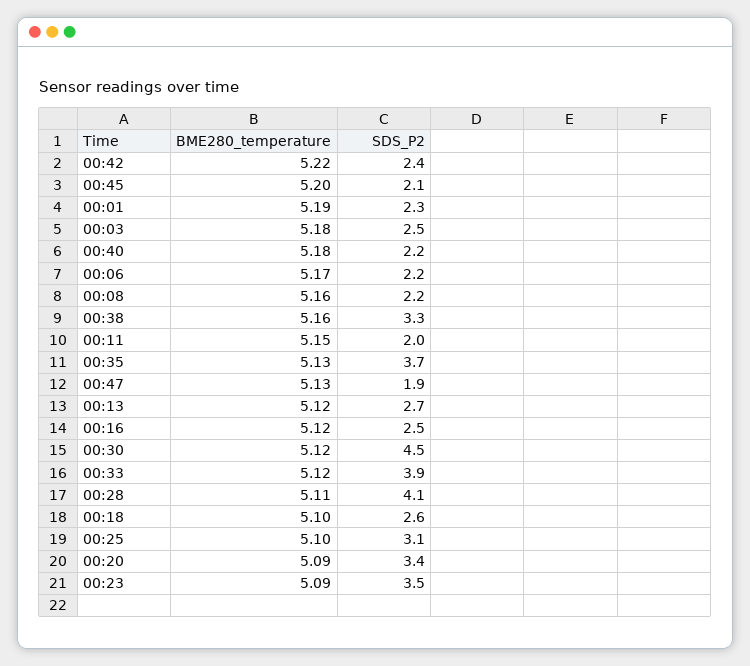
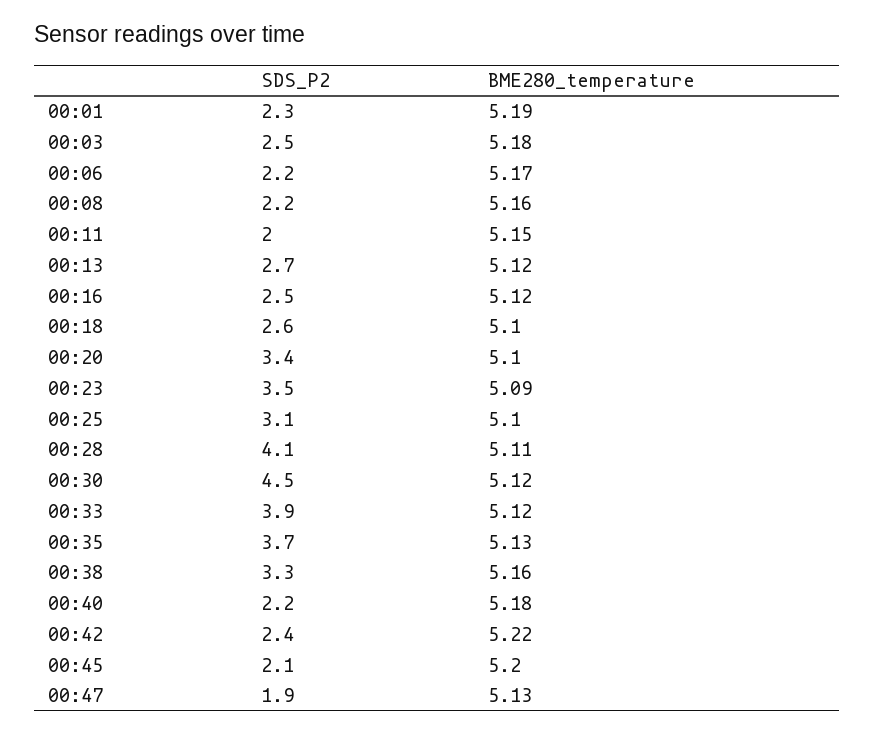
  {
    "BME280_temperature": {
      "00:42": 5.22,
      "00:45": 5.2,
      "00:01": 5.19,
      "00:03": 5.18,
      "00:40": 5.18,
      "00:06": 5.17,
      "00:08": 5.16,
      "00:38": 5.16,
      "00:11": 5.15,
      "00:35": 5.13,
      "00:47": 5.13,
      "00:13": 5.12,
      "00:16": 5.12,
      "00:30": 5.12,
      "00:33": 5.12,
      "00:28": 5.11,
      "00:18": 5.1,
      "00:25": 5.1,
-     "00:20": 5.09,
+     "00:20": 5.1,
      "00:23": 5.09
    },
    "SDS_P2": {
      "00:42": 2.4,
      "00:45": 2.1,
      "00:01": 2.3,
      "00:03": 2.5,
      "00:40": 2.2,
      "00:06": 2.2,
      "00:08": 2.2,
      "00:38": 3.3,
      "00:11": 2,
      "00:35": 3.7,
      "00:47": 1.9,
      "00:13": 2.7,
      "00:16": 2.5,
      "00:30": 4.5,
      "00:33": 3.9,
      "00:28": 4.1,
      "00:18": 2.6,
      "00:25": 3.1,
      "00:20": 3.4,
      "00:23": 3.5
    }
  }

